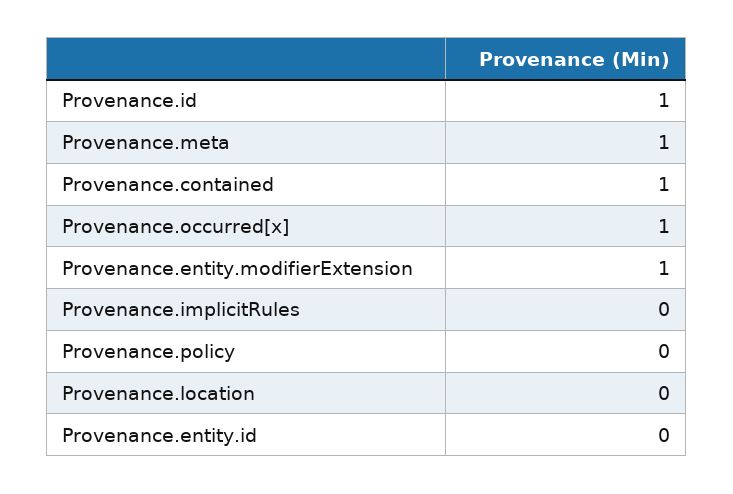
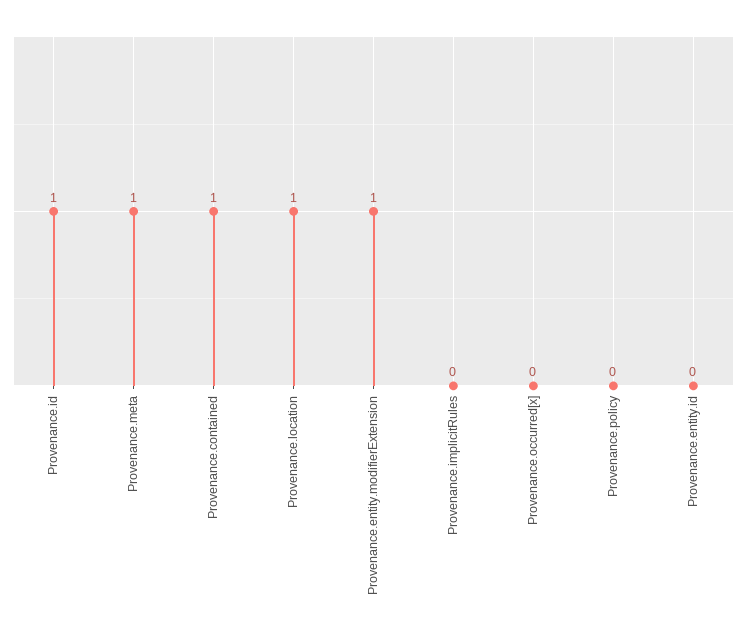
  {
    "Provenance.id": 1,
    "Provenance.meta": 1,
    "Provenance.contained": 1,
-   "Provenance.occurred[x]": 1,
+   "Provenance.occurred[x]": 0,
    "Provenance.entity.modifierExtension": 1,
    "Provenance.implicitRules": 0,
    "Provenance.policy": 0,
-   "Provenance.location": 0,
+   "Provenance.location": 1,
    "Provenance.entity.id": 0
  }

